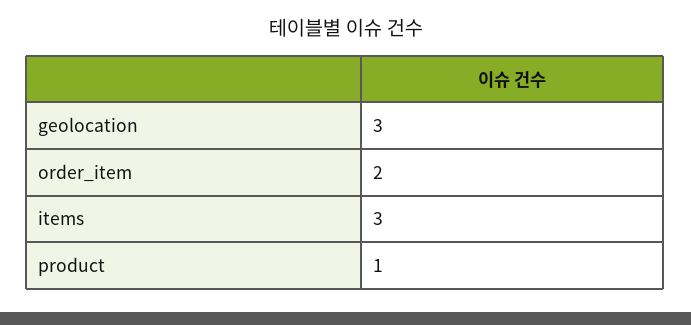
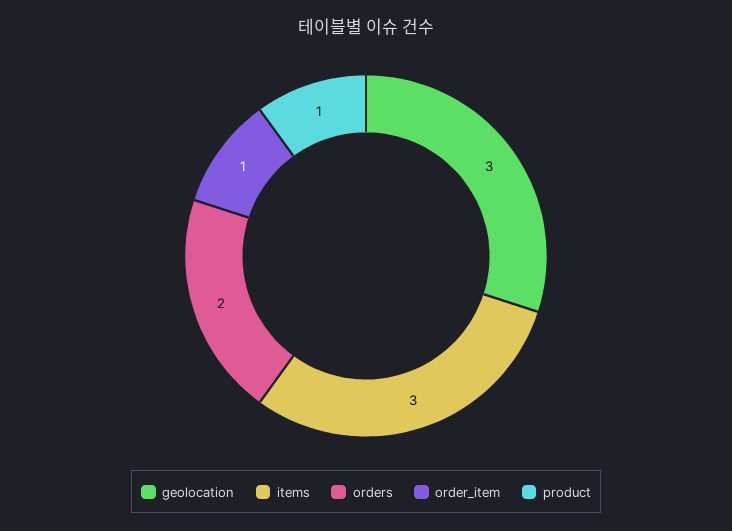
  {
    "geolocation": 3,
-   "order_item": 2,
+   "order_item": 1,
    "items": 3,
-   "product": 1
+   "product": 1,
+   "orders": 2
  }

